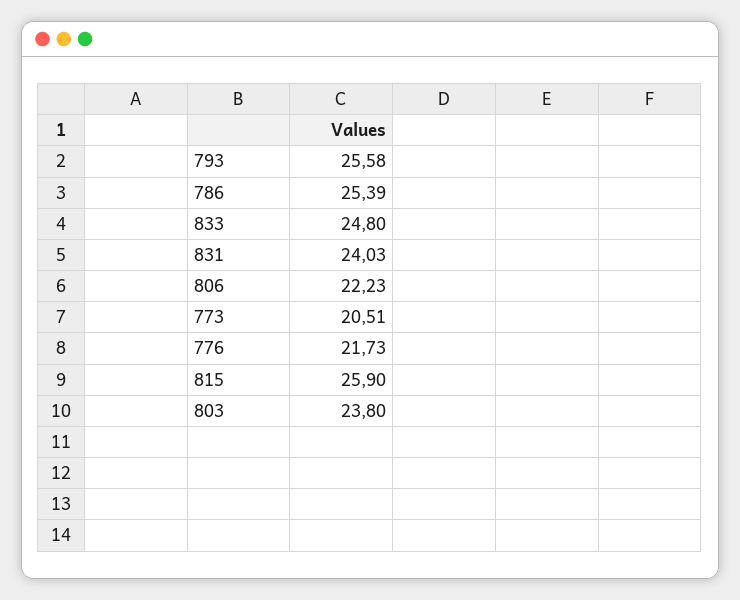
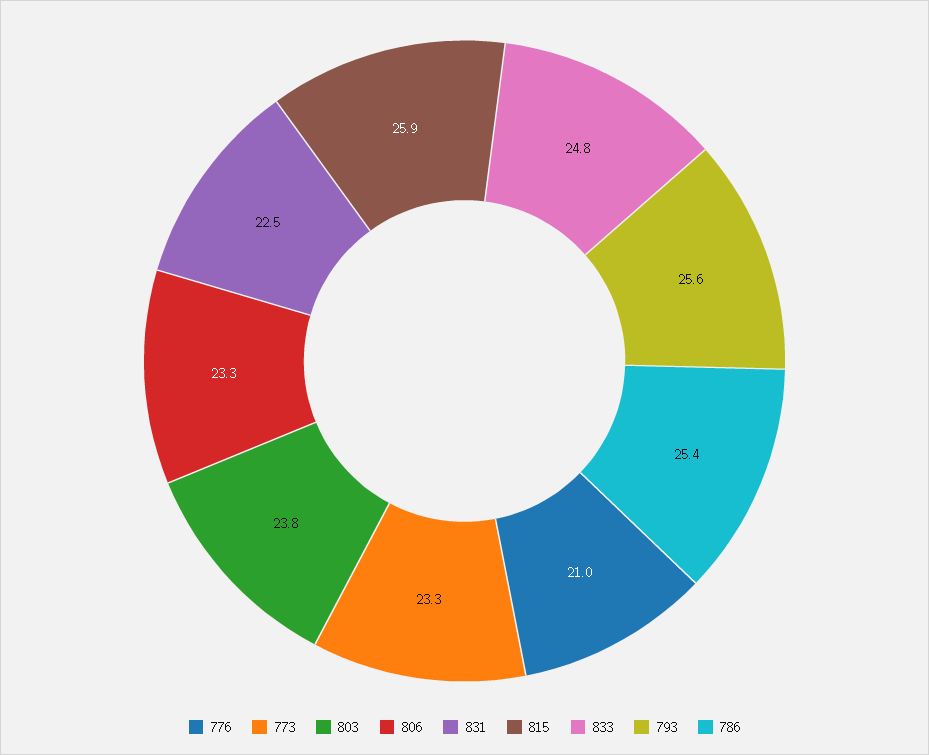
  {
    "793": 25.58,
    "786": 25.39,
    "833": 24.8,
-   "831": 24.03,
+   "831": 22.5,
-   "806": 22.23,
+   "806": 23.3,
-   "773": 20.51,
+   "773": 23.3,
-   "776": 21.73,
+   "776": 21,
    "815": 25.9,
    "803": 23.8
  }

